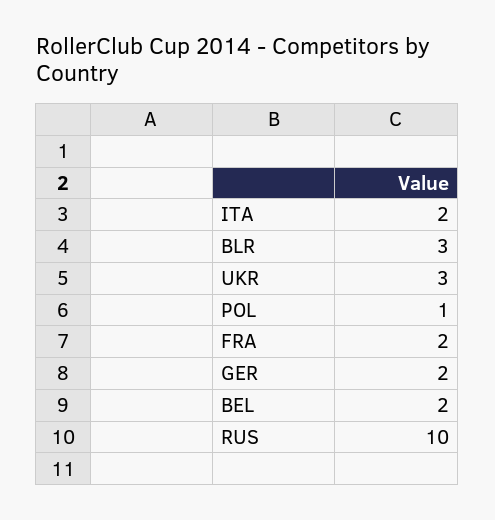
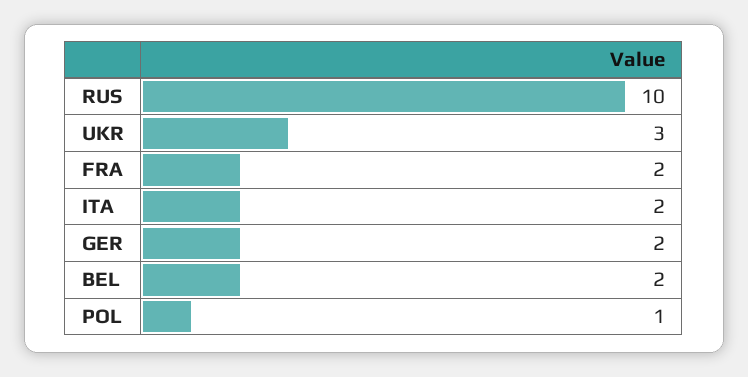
  {
    "ITA": 2,
-   "BLR": 3,
    "UKR": 3,
    "POL": 1,
    "FRA": 2,
    "GER": 2,
    "BEL": 2,
    "RUS": 10
  }

